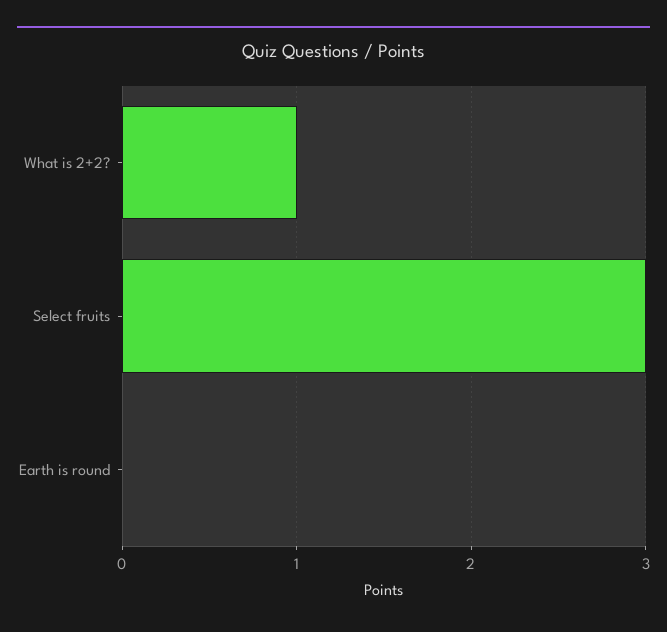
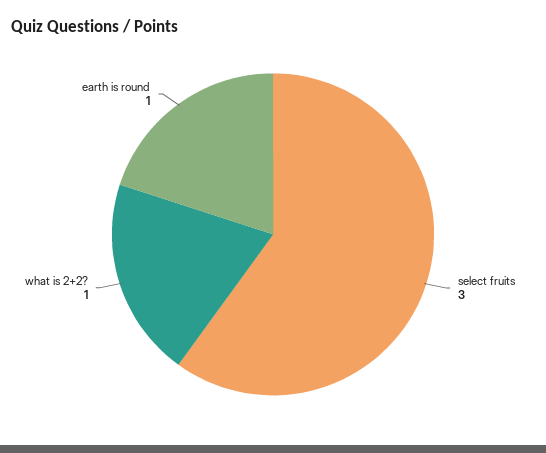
  {
    "What is 2+2?": 1,
    "Select fruits": 3,
-   "Earth is round": 0
+   "Earth is round": 1
  }

